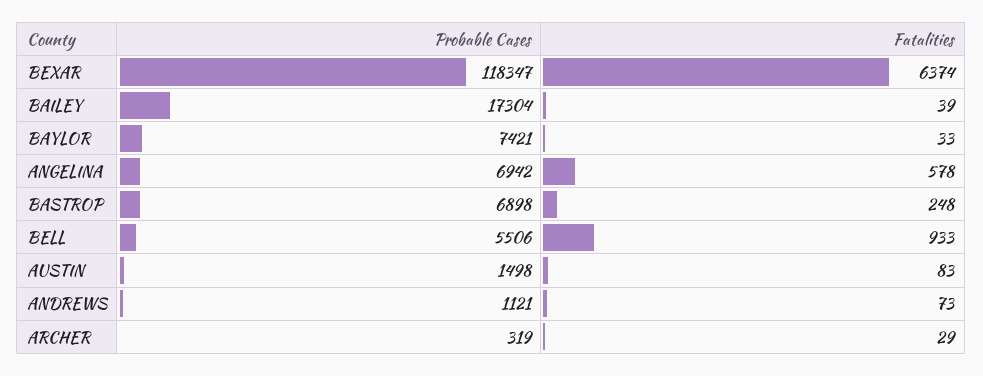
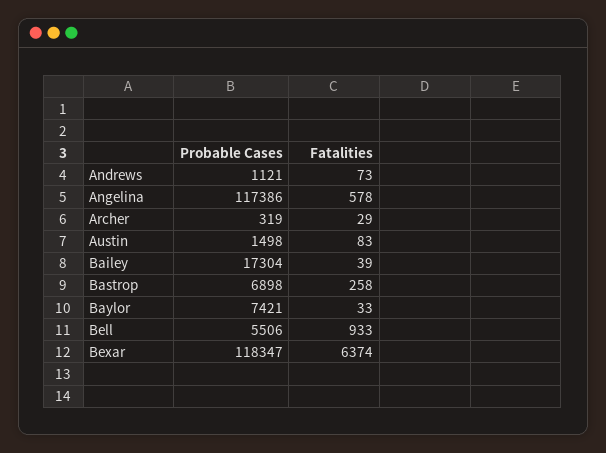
  {
    "Probable Cases": {
      "BEXAR": 118347,
      "BAILEY": 17304,
      "BAYLOR": 7421,
-     "ANGELINA": 6942,
+     "ANGELINA": 117386,
      "BASTROP": 6898,
      "BELL": 5506,
      "AUSTIN": 1498,
      "ANDREWS": 1121,
      "ARCHER": 319
    },
    "Fatalities": {
      "BEXAR": 6374,
      "BAILEY": 39,
      "BAYLOR": 33,
      "ANGELINA": 578,
-     "BASTROP": 248,
+     "BASTROP": 258,
      "BELL": 933,
      "AUSTIN": 83,
      "ANDREWS": 73,
      "ARCHER": 29
    }
  }

